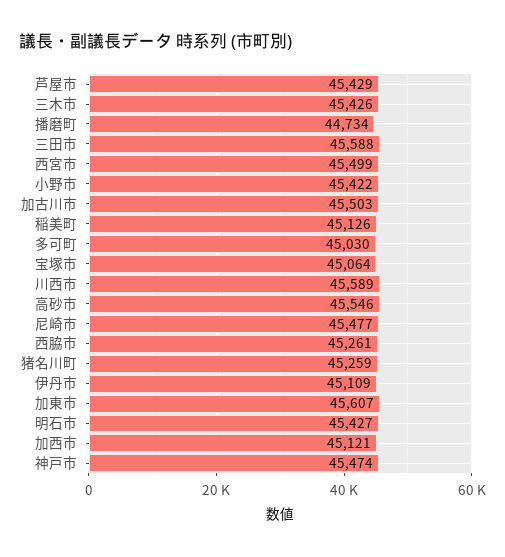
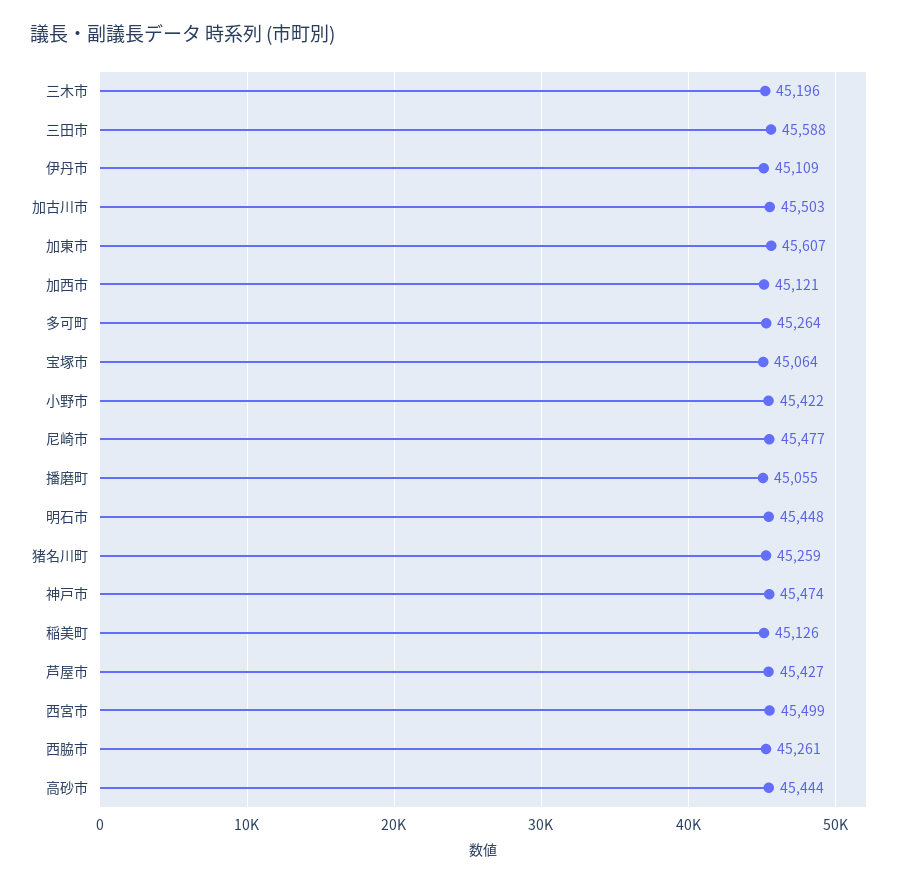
  {
-   "芦屋市": 45429,
+   "芦屋市": 45427,
-   "三木市": 45426,
+   "三木市": 45196,
-   "播磨町": 44734,
+   "播磨町": 45055,
    "三田市": 45588,
    "西宮市": 45499,
    "小野市": 45422,
    "加古川市": 45503,
    "稲美町": 45126,
-   "多可町": 45030,
+   "多可町": 45264,
    "宝塚市": 45064,
-   "川西市": 45589,
-   "高砂市": 45546,
+   "高砂市": 45444,
    "尼崎市": 45477,
    "西脇市": 45261,
    "猪名川町": 45259,
    "伊丹市": 45109,
    "加東市": 45607,
-   "明石市": 45427,
+   "明石市": 45448,
    "加西市": 45121,
    "神戸市": 45474
  }

